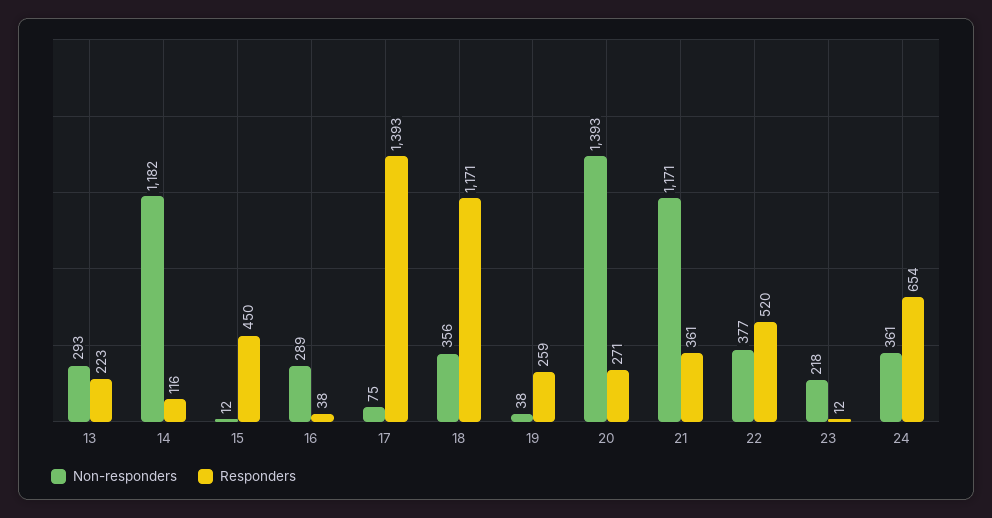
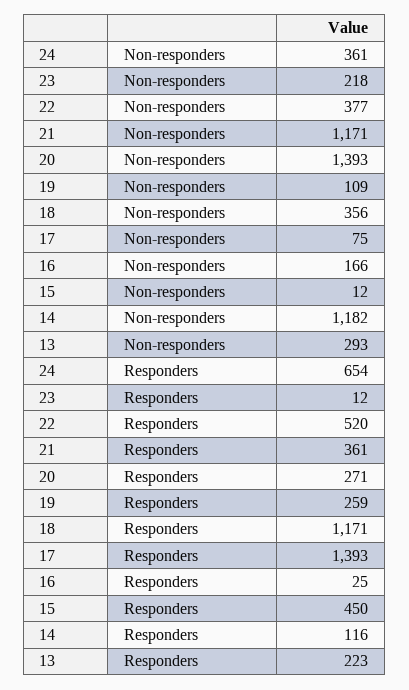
  {
    "Non-responders": {
      "13": 293,
      "14": 1182,
      "15": 12,
-     "16": 289,
+     "16": 166,
      "17": 75,
      "18": 356,
-     "19": 38,
+     "19": 109,
      "20": 1393,
      "21": 1171,
      "22": 377,
      "23": 218,
      "24": 361
    },
    "Responders": {
      "13": 223,
      "14": 116,
      "15": 450,
-     "16": 38,
+     "16": 25,
      "17": 1393,
      "18": 1171,
      "19": 259,
      "20": 271,
      "21": 361,
      "22": 520,
      "23": 12,
      "24": 654
    }
  }

